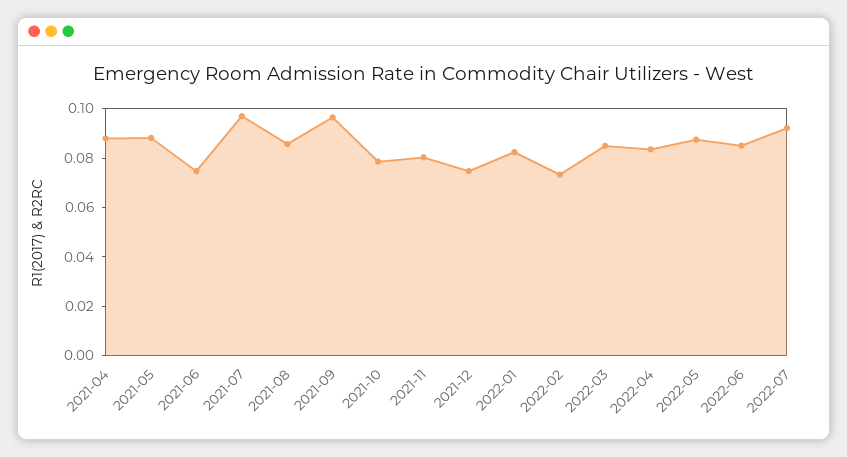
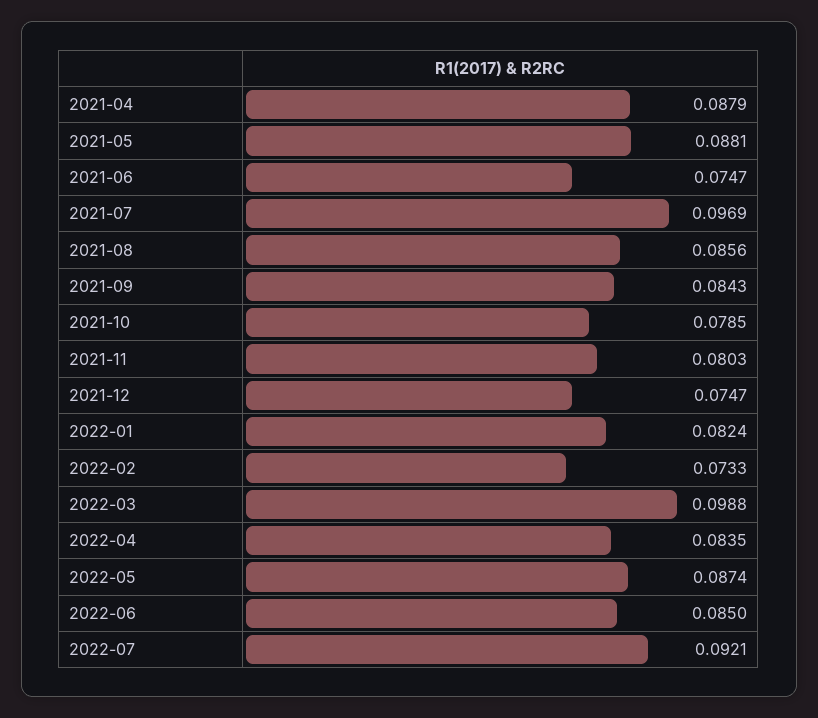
  {
    "2021-04": 0.0879,
    "2021-05": 0.0881,
    "2021-06": 0.0747,
    "2021-07": 0.0969,
    "2021-08": 0.0856,
-   "2021-09": 0.095,
+   "2021-09": 0.0843,
    "2021-10": 0.0785,
    "2021-11": 0.0803,
    "2021-12": 0.0747,
    "2022-01": 0.0824,
    "2022-02": 0.0733,
-   "2022-03": 0.085,
+   "2022-03": 0.0988,
    "2022-04": 0.0835,
    "2022-05": 0.0874,
    "2022-06": 0.085,
    "2022-07": 0.0921
  }

